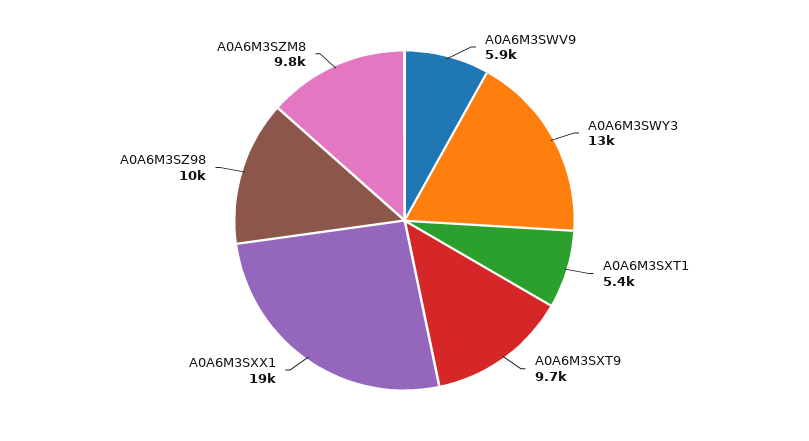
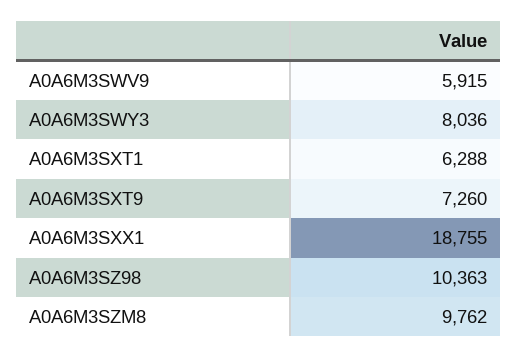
  {
    "A0A6M3SWV9": 5915,
-   "A0A6M3SWY3": 13000,
+   "A0A6M3SWY3": 8036,
-   "A0A6M3SXT1": 5400,
+   "A0A6M3SXT1": 6288,
-   "A0A6M3SXT9": 9700,
+   "A0A6M3SXT9": 7260,
    "A0A6M3SXX1": 18755,
    "A0A6M3SZ98": 10363,
    "A0A6M3SZM8": 9762
  }

